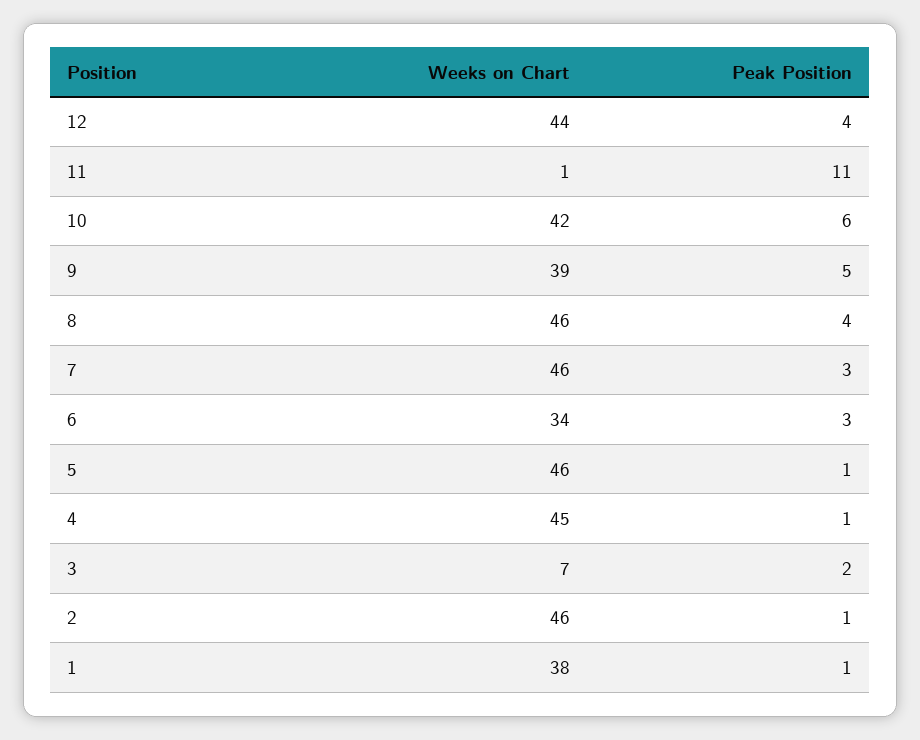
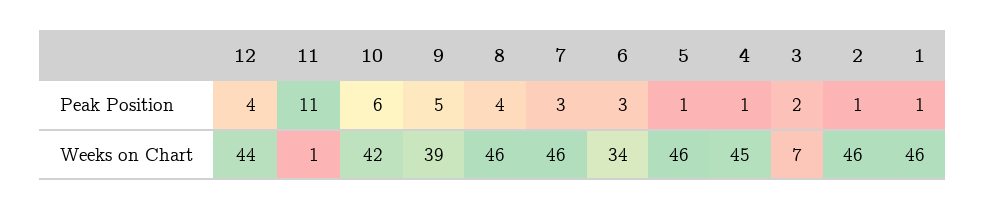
  {
    "Weeks on Chart": {
      "12": 44,
      "11": 1,
      "10": 42,
      "9": 39,
      "8": 46,
      "7": 46,
      "6": 34,
      "5": 46,
      "4": 45,
      "3": 7,
      "2": 46,
-     "1": 38
+     "1": 46
    },
    "Peak Position": {
      "12": 4,
      "11": 11,
      "10": 6,
      "9": 5,
      "8": 4,
      "7": 3,
      "6": 3,
      "5": 1,
      "4": 1,
      "3": 2,
      "2": 1,
      "1": 1
    }
  }

